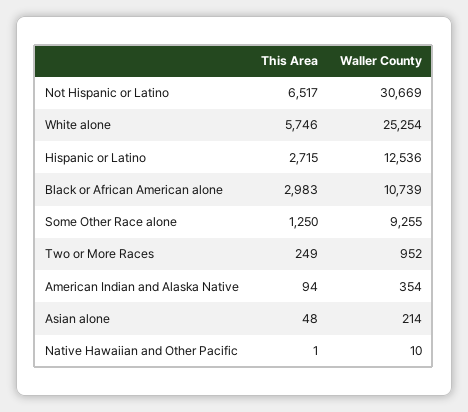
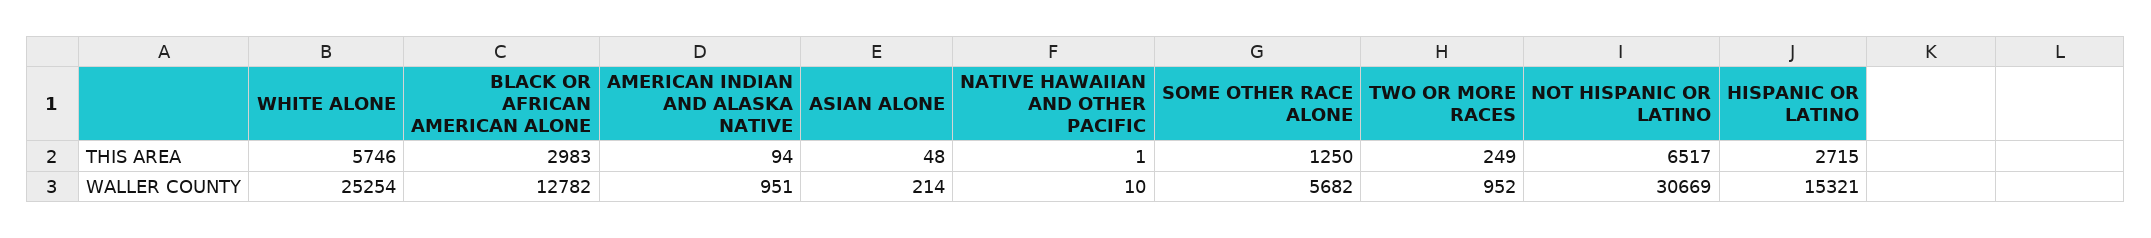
  {
    "This Area": {
      "Not Hispanic or Latino": 6517,
      "White alone": 5746,
      "Hispanic or Latino": 2715,
      "Black or African American alone": 2983,
      "Some Other Race alone": 1250,
      "Two or More Races": 249,
      "American Indian and Alaska Native": 94,
      "Asian alone": 48,
      "Native Hawaiian and Other Pacific": 1
    },
    "Waller County": {
      "Not Hispanic or Latino": 30669,
      "White alone": 25254,
-     "Hispanic or Latino": 12536,
+     "Hispanic or Latino": 15321,
-     "Black or African American alone": 10739,
+     "Black or African American alone": 12782,
-     "Some Other Race alone": 9255,
+     "Some Other Race alone": 5682,
      "Two or More Races": 952,
-     "American Indian and Alaska Native": 354,
+     "American Indian and Alaska Native": 951,
      "Asian alone": 214,
      "Native Hawaiian and Other Pacific": 10
    }
  }

